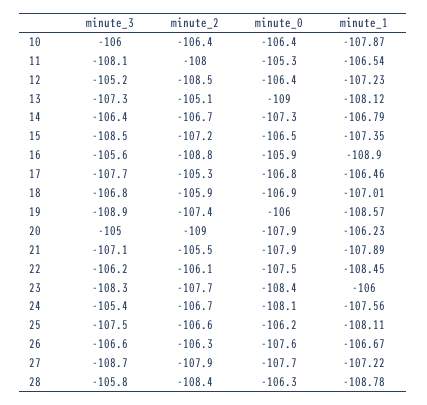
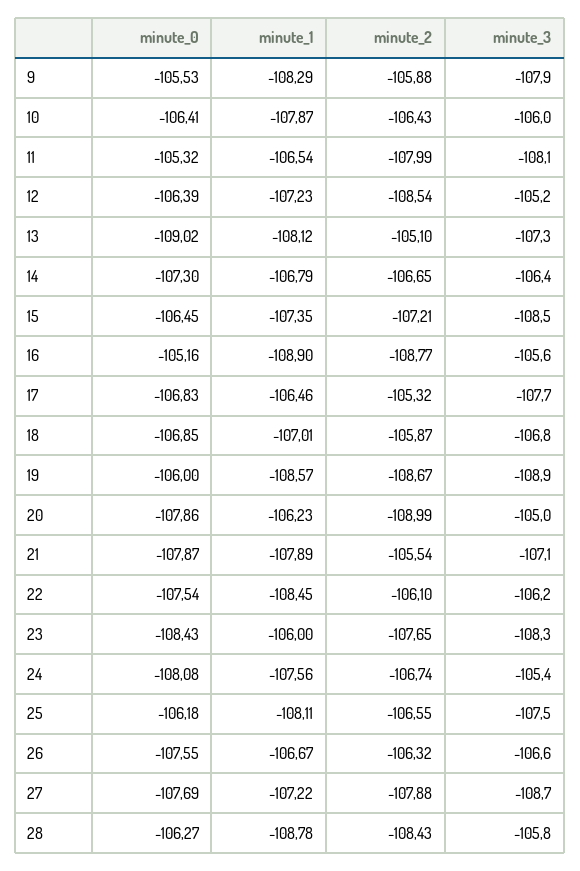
  {
    "minute_3": {
      "10": -106,
      "11": -108.1,
      "12": -105.2,
      "13": -107.3,
      "14": -106.4,
      "15": -108.5,
      "16": -105.6,
      "17": -107.7,
      "18": -106.8,
      "19": -108.9,
      "20": -105,
      "21": -107.1,
      "22": -106.2,
      "23": -108.3,
      "24": -105.4,
      "25": -107.5,
      "26": -106.6,
      "27": -108.7,
-     "28": -105.8
+     "28": -105.8,
+     "9": -107.9
    },
    "minute_2": {
      "10": -106.43,
      "11": -107.99,
      "12": -108.54,
      "13": -105.1,
      "14": -106.65,
      "15": -107.21,
      "16": -108.77,
      "17": -105.32,
      "18": -105.87,
-     "19": -107.4,
+     "19": -108.67,
      "20": -108.99,
      "21": -105.54,
      "22": -106.1,
      "23": -107.65,
      "24": -106.74,
      "25": -106.55,
      "26": -106.32,
      "27": -107.88,
-     "28": -108.43
+     "28": -108.43,
+     "9": -105.88
    },
    "minute_0": {
      "10": -106.41,
      "11": -105.32,
      "12": -106.39,
      "13": -109.02,
      "14": -107.3,
      "15": -106.45,
-     "16": -105.9,
+     "16": -105.16,
      "17": -106.83,
      "18": -106.85,
      "19": -106,
      "20": -107.86,
      "21": -107.87,
      "22": -107.54,
      "23": -108.43,
      "24": -108.08,
      "25": -106.18,
      "26": -107.55,
      "27": -107.69,
-     "28": -106.27
+     "28": -106.27,
+     "9": -105.53
    },
    "minute_1": {
      "10": -107.87,
      "11": -106.54,
      "12": -107.23,
      "13": -108.12,
      "14": -106.79,
      "15": -107.35,
      "16": -108.9,
      "17": -106.46,
      "18": -107.01,
      "19": -108.57,
      "20": -106.23,
      "21": -107.89,
      "22": -108.45,
      "23": -106,
      "24": -107.56,
      "25": -108.11,
      "26": -106.67,
      "27": -107.22,
-     "28": -108.78
+     "28": -108.78,
+     "9": -108.29
    }
  }

